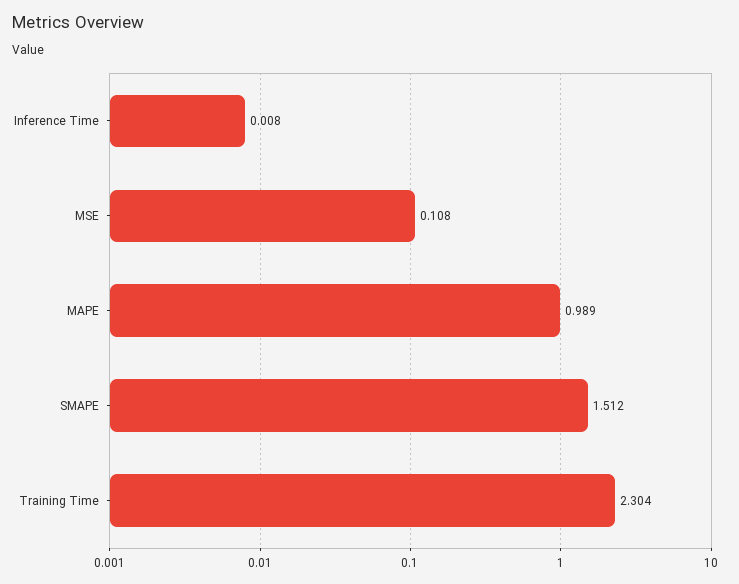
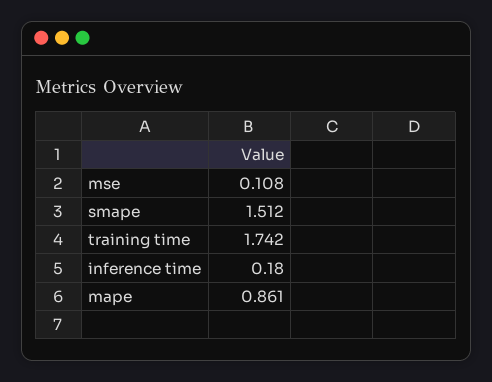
  {
-   "Inference Time": 0.008,
+   "Inference Time": 0.18,
    "MSE": 0.108,
-   "MAPE": 0.989,
+   "MAPE": 0.861,
    "SMAPE": 1.512,
-   "Training Time": 2.304
+   "Training Time": 1.742
  }

